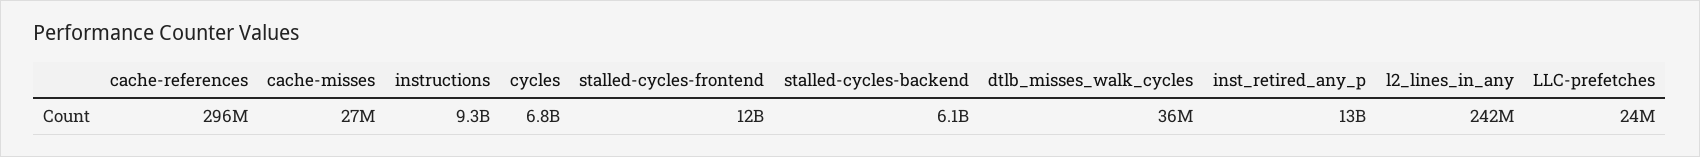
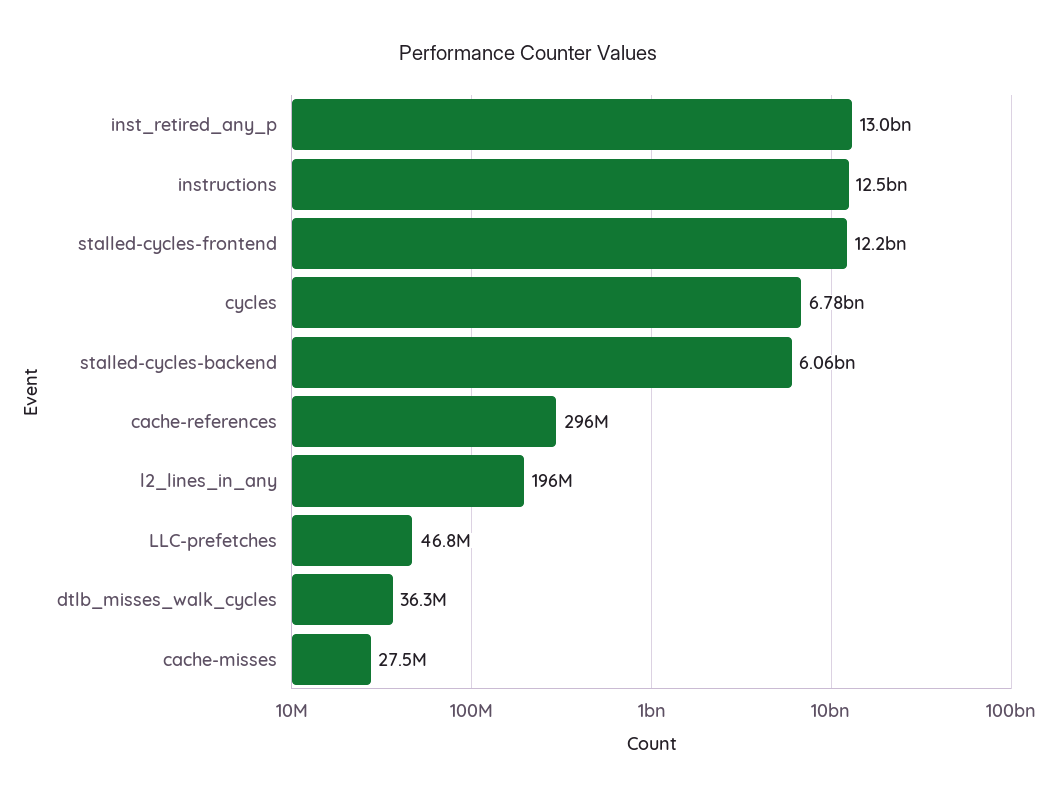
  {
    "cache-references": 296000000,
    "cache-misses": 27500000,
-   "instructions": 9300000000,
+   "instructions": 12500000000,
    "cycles": 6780000000,
    "stalled-cycles-frontend": 12200000000,
    "stalled-cycles-backend": 6060000000,
    "dtlb_misses_walk_cycles": 36300000,
    "inst_retired_any_p": 13000000000,
-   "l2_lines_in_any": 242000000,
+   "l2_lines_in_any": 196000000,
-   "LLC-prefetches": 24000000
+   "LLC-prefetches": 46800000
  }

